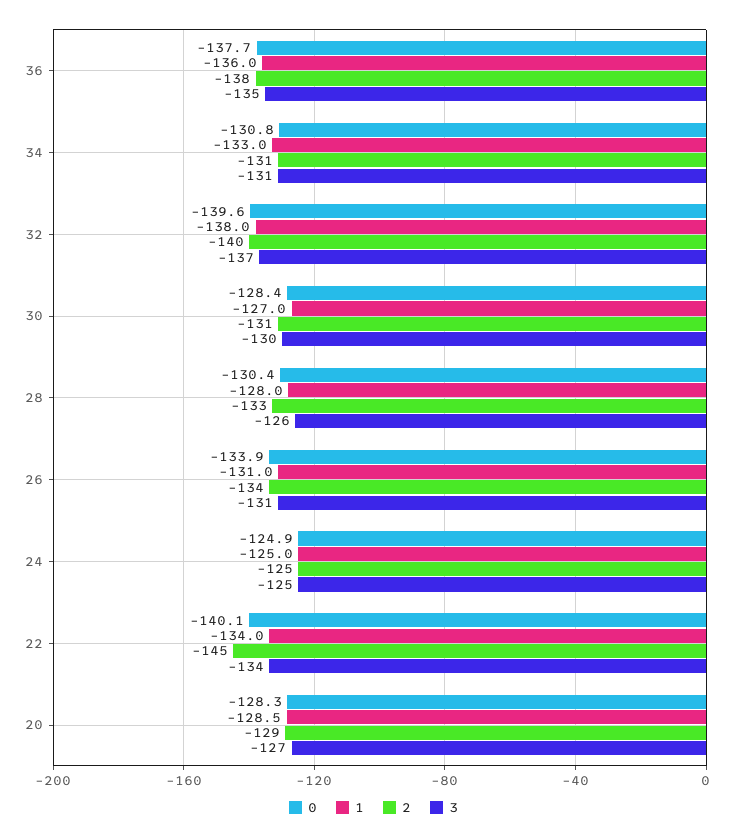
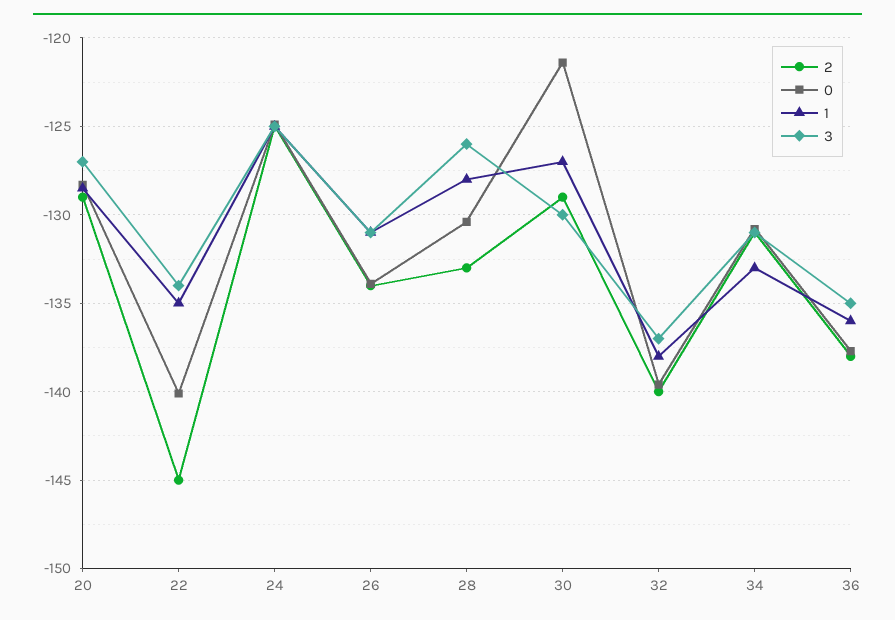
  {
    "0": {
      "36": -137.7,
      "34": -130.8,
      "32": -139.6,
-     "30": -128.4,
+     "30": -121.5,
      "28": -130.4,
      "26": -133.9,
      "24": -124.9,
      "22": -140.1,
      "20": -128.3
    },
    "1": {
      "36": -136,
      "34": -133,
      "32": -138,
      "30": -127,
      "28": -128,
      "26": -131,
      "24": -125,
-     "22": -134,
+     "22": -135,
      "20": -128.5
    },
    "2": {
      "36": -138,
      "34": -131,
      "32": -140,
-     "30": -131,
+     "30": -129,
      "28": -133,
      "26": -134,
      "24": -125,
      "22": -145,
      "20": -129
    },
    "3": {
      "36": -135,
      "34": -131,
      "32": -137,
      "30": -130,
      "28": -126,
      "26": -131,
      "24": -125,
      "22": -134,
      "20": -127
    }
  }

